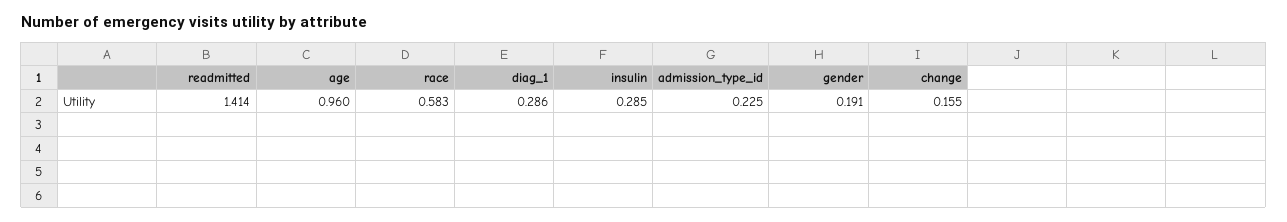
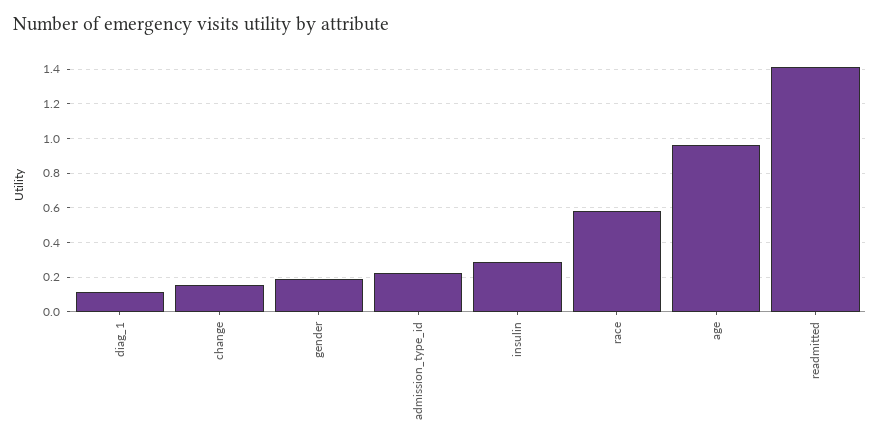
  {
    "readmitted": 1.414,
    "age": 0.96,
    "race": 0.583,
-   "diag_1": 0.286,
+   "diag_1": 0.1,
    "insulin": 0.285,
    "admission_type_id": 0.225,
    "gender": 0.191,
    "change": 0.155
  }

